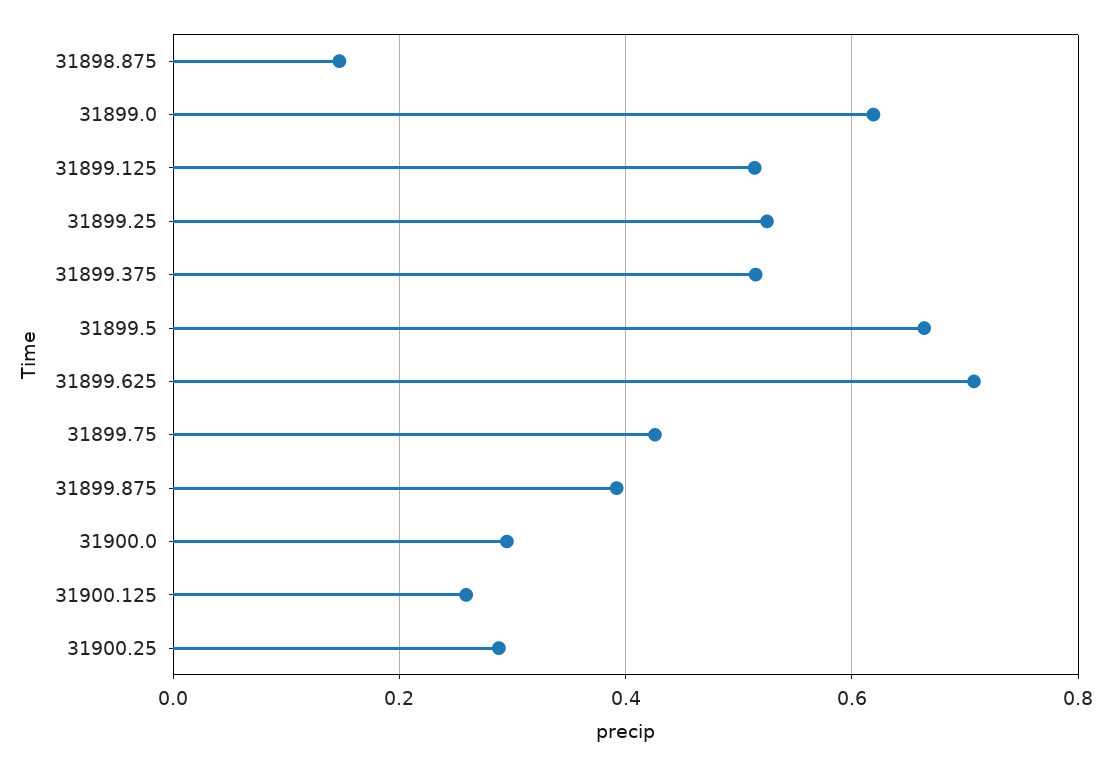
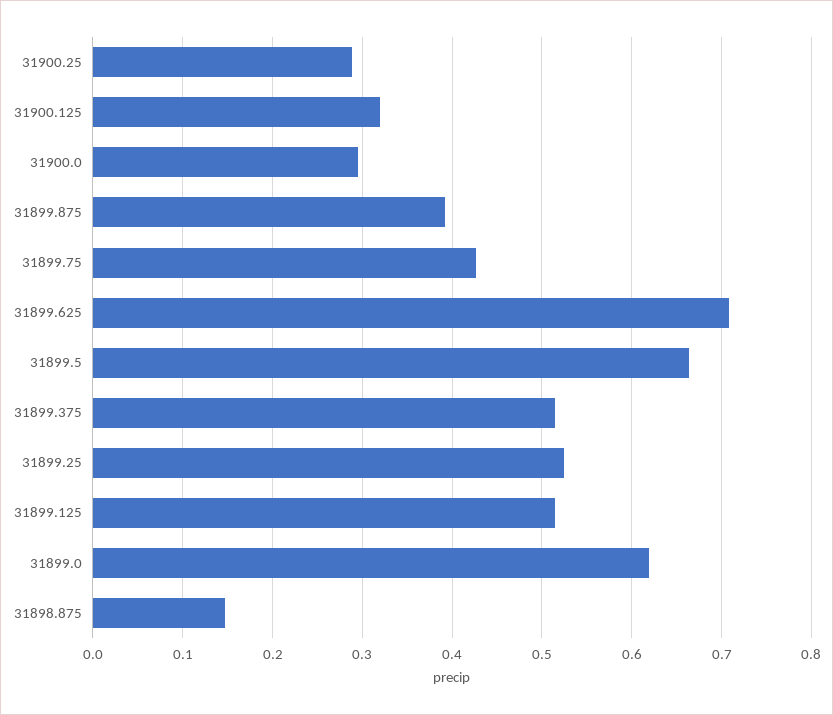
  {
    "31898.875": 0.15,
    "31899.0": 0.62,
    "31899.125": 0.51,
    "31899.25": 0.53,
    "31899.375": 0.52,
    "31899.5": 0.66,
    "31899.625": 0.71,
    "31899.75": 0.43,
    "31899.875": 0.39,
    "31900.0": 0.3,
-   "31900.125": 0.26,
+   "31900.125": 0.32,
    "31900.25": 0.29
  }

